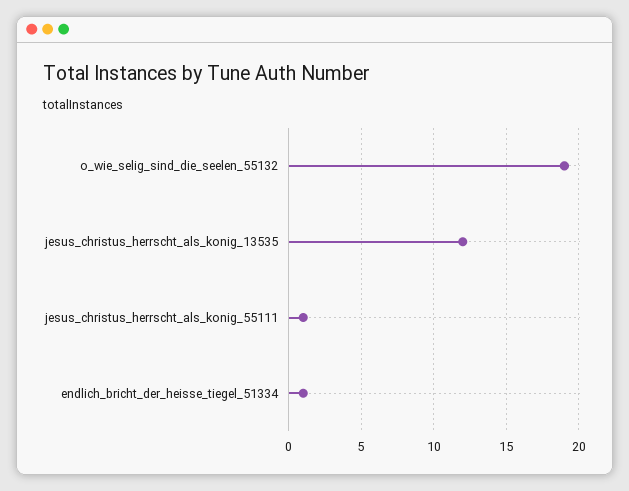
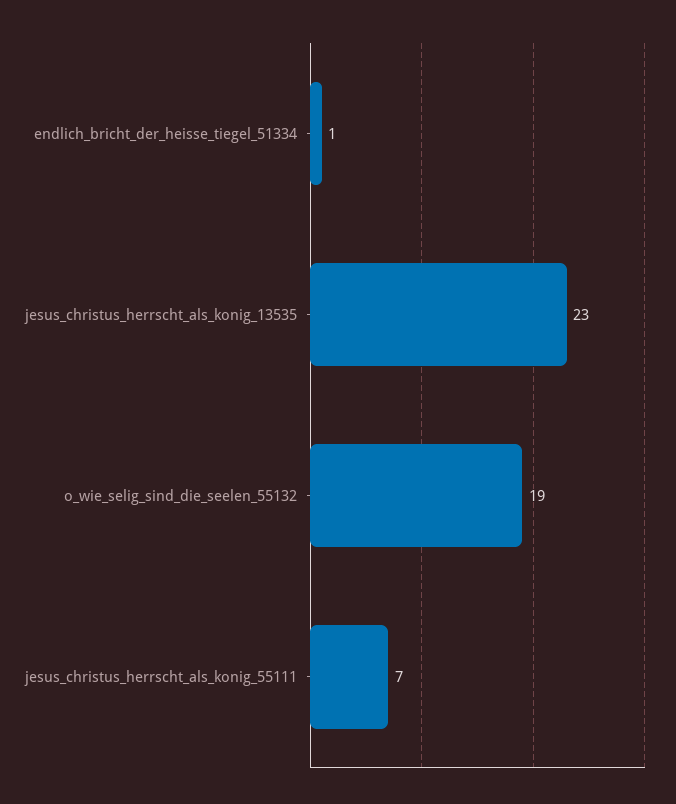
  {
    "o_wie_selig_sind_die_seelen_55132": 19,
-   "jesus_christus_herrscht_als_konig_13535": 12,
+   "jesus_christus_herrscht_als_konig_13535": 23,
-   "jesus_christus_herrscht_als_konig_55111": 1,
+   "jesus_christus_herrscht_als_konig_55111": 7,
    "endlich_bricht_der_heisse_tiegel_51334": 1
  }

